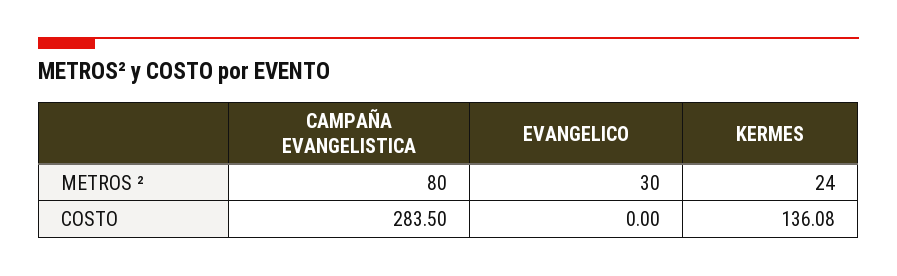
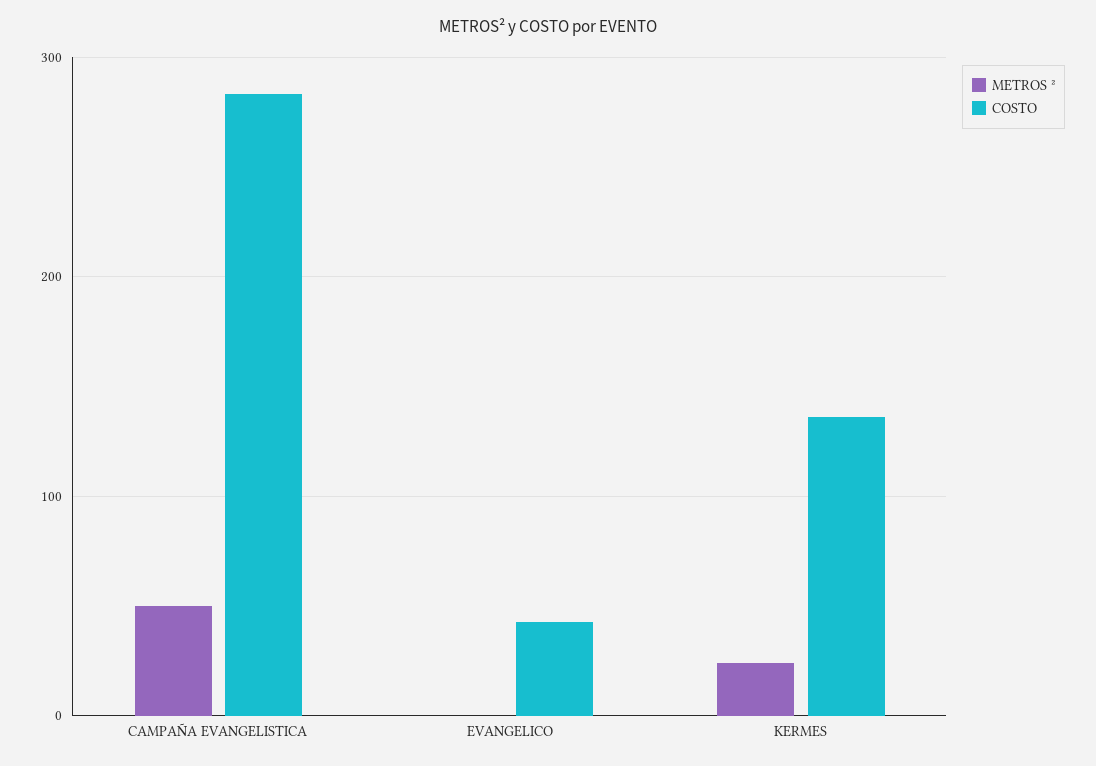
  {
    "METROS ²": {
-     "CAMPAÑA EVANGELISTICA": 80,
+     "CAMPAÑA EVANGELISTICA": 50,
-     "EVANGELICO": 30,
+     "EVANGELICO": 0,
      "KERMES": 24
    },
    "COSTO": {
      "CAMPAÑA EVANGELISTICA": 283.5,
-     "EVANGELICO": 0,
+     "EVANGELICO": 40,
      "KERMES": 136.08
    }
  }

